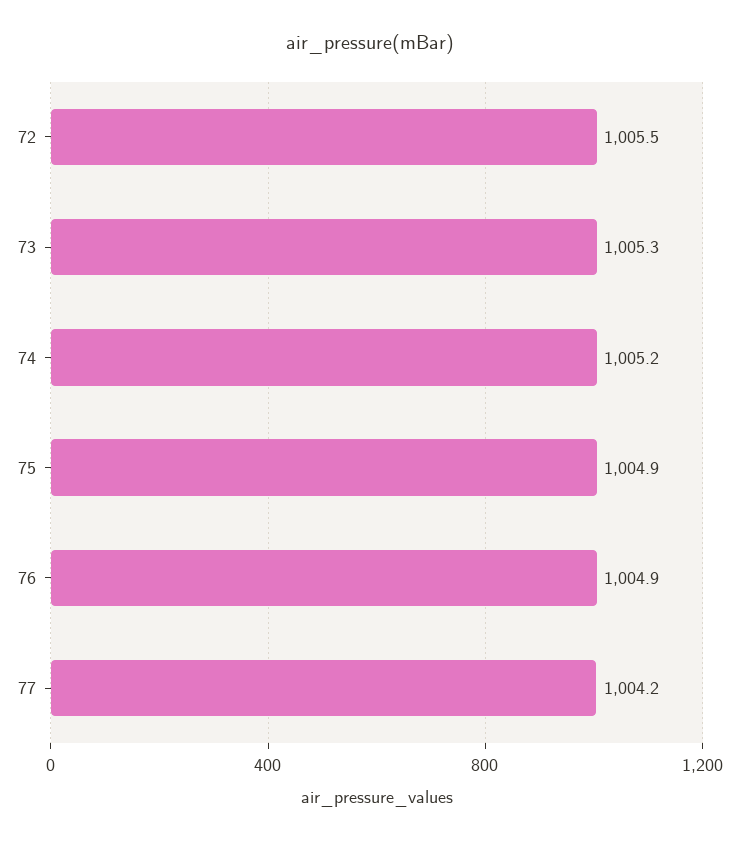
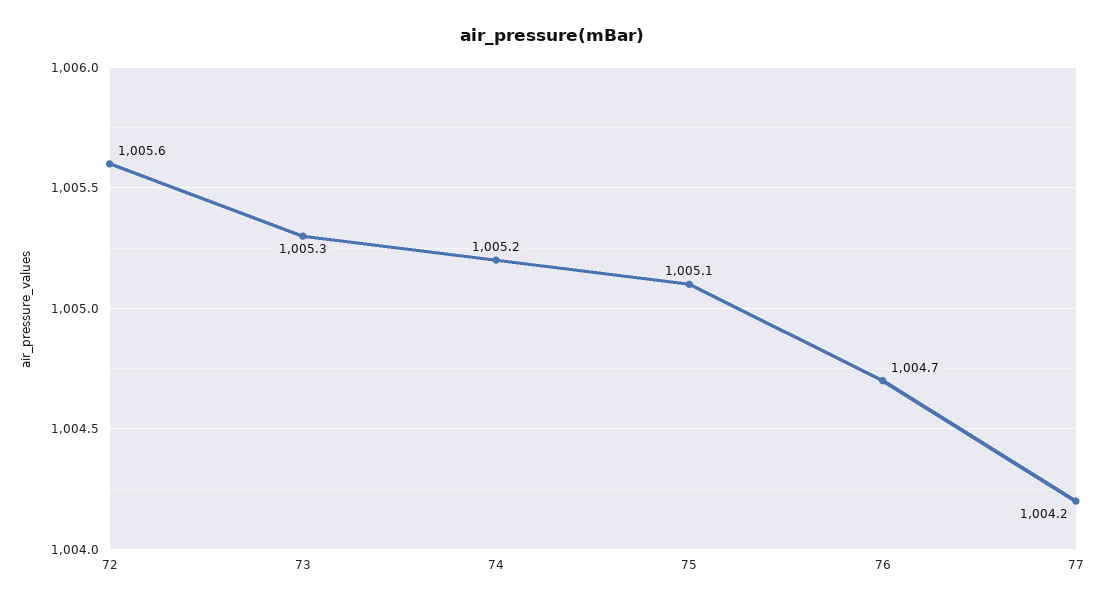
  {
-   "72": 1005.5,
+   "72": 1005.6,
    "73": 1005.3,
    "74": 1005.2,
-   "75": 1004.9,
+   "75": 1005.1,
-   "76": 1004.9,
+   "76": 1004.7,
    "77": 1004.2
  }

